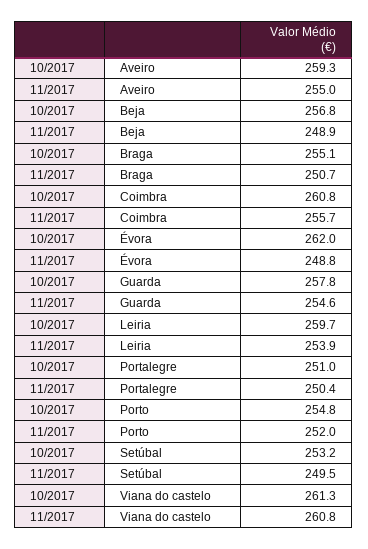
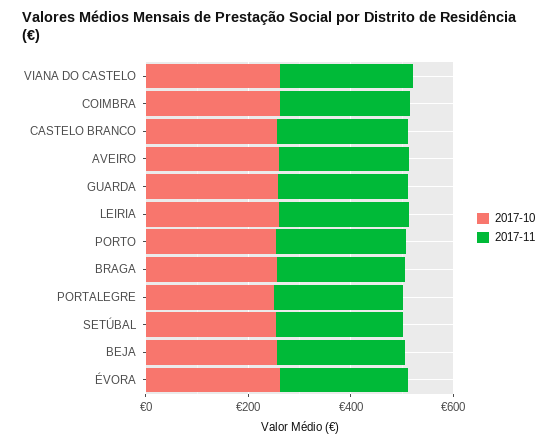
  {
    "10/2017": {
      "Aveiro": 259.3,
      "Beja": 256.8,
      "Braga": 255.1,
      "Coimbra": 260.8,
      "Évora": 262,
      "Guarda": 257.8,
      "Leiria": 259.7,
      "Portalegre": 251,
      "Porto": 254.8,
      "Setúbal": 253.2,
-     "Viana do castelo": 261.3
+     "Viana do castelo": 261.3,
+     "CASTELO BRANCO": 250
    },
    "11/2017": {
      "Aveiro": 255,
      "Beja": 248.9,
      "Braga": 250.7,
      "Coimbra": 255.7,
      "Évora": 248.8,
      "Guarda": 254.6,
      "Leiria": 253.9,
      "Portalegre": 250.4,
      "Porto": 252,
      "Setúbal": 249.5,
-     "Viana do castelo": 260.8
+     "Viana do castelo": 260.8,
+     "CASTELO BRANCO": 250
    }
  }

